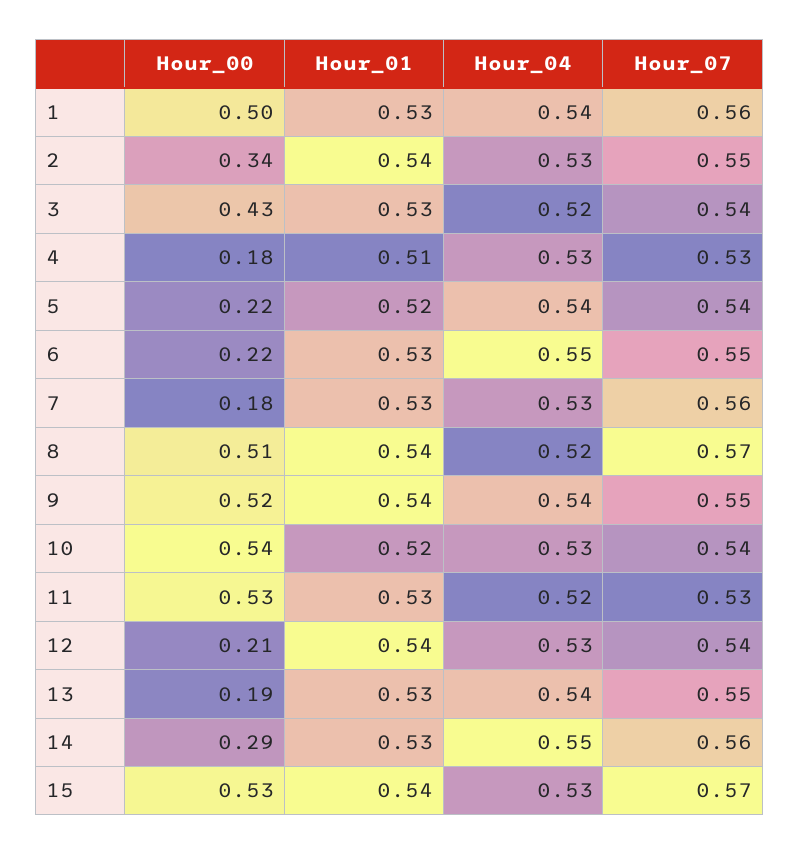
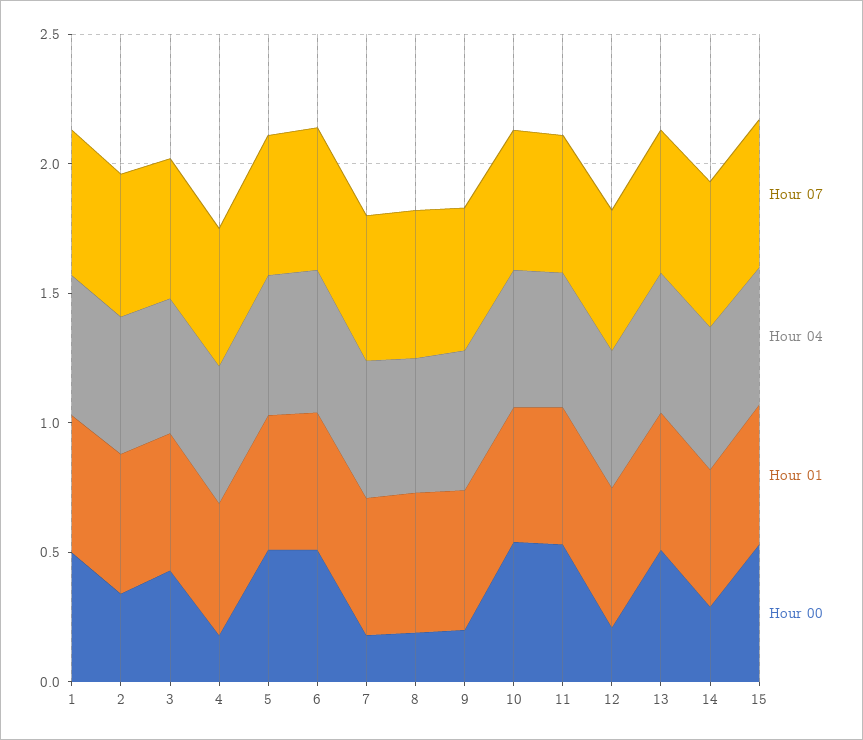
  {
    "Hour_00": {
      "1": 0.5,
      "2": 0.34,
      "3": 0.43,
      "4": 0.18,
-     "5": 0.22,
+     "5": 0.5,
-     "6": 0.22,
+     "6": 0.5,
      "7": 0.18,
-     "8": 0.51,
+     "8": 0.2,
-     "9": 0.52,
+     "9": 0.2,
      "10": 0.54,
      "11": 0.53,
      "12": 0.21,
-     "13": 0.19,
+     "13": 0.5,
      "14": 0.29,
      "15": 0.53
    },
    "Hour_01": {
      "1": 0.53,
      "2": 0.54,
      "3": 0.53,
      "4": 0.51,
      "5": 0.52,
      "6": 0.53,
      "7": 0.53,
      "8": 0.54,
      "9": 0.54,
      "10": 0.52,
      "11": 0.53,
      "12": 0.54,
      "13": 0.53,
      "14": 0.53,
      "15": 0.54
    },
    "Hour_04": {
      "1": 0.54,
      "2": 0.53,
      "3": 0.52,
      "4": 0.53,
      "5": 0.54,
      "6": 0.55,
      "7": 0.53,
      "8": 0.52,
      "9": 0.54,
      "10": 0.53,
      "11": 0.52,
      "12": 0.53,
      "13": 0.54,
      "14": 0.55,
      "15": 0.53
    },
    "Hour_07": {
      "1": 0.56,
      "2": 0.55,
      "3": 0.54,
      "4": 0.53,
      "5": 0.54,
      "6": 0.55,
      "7": 0.56,
      "8": 0.57,
      "9": 0.55,
      "10": 0.54,
      "11": 0.53,
      "12": 0.54,
      "13": 0.55,
      "14": 0.56,
      "15": 0.57
    }
  }

